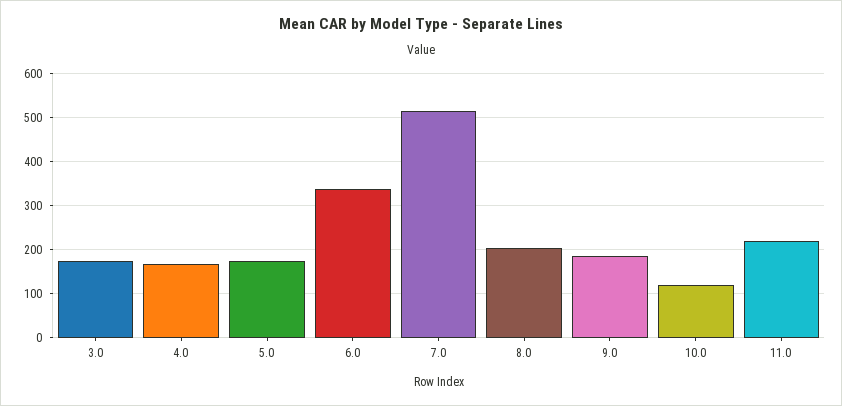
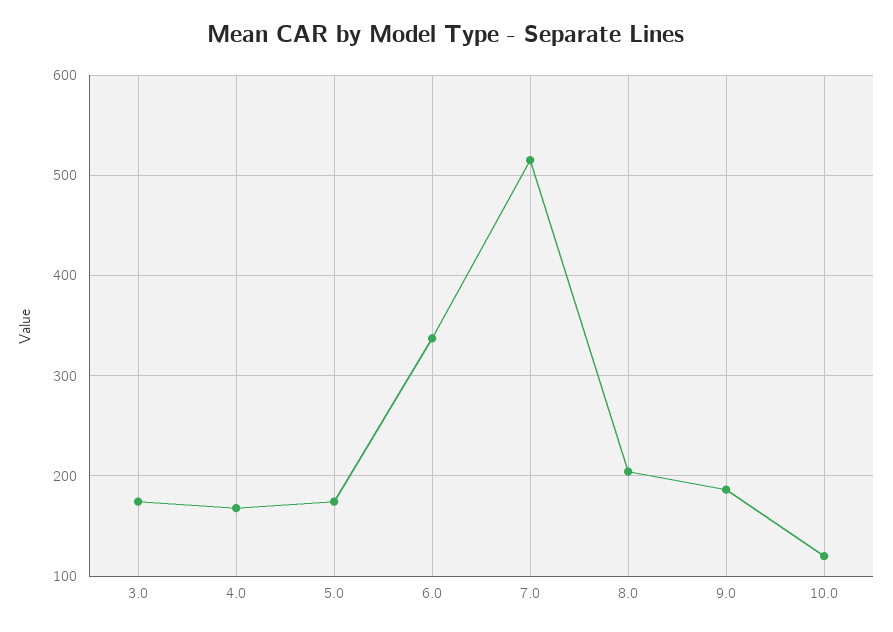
  {
    "3.0": 170,
    "4.0": 170,
    "5.0": 170,
    "6.0": 340,
    "7.0": 520,
    "8.0": 200,
    "9.0": 190,
-   "10.0": 120,
+   "10.0": 120
-   "11.0": 220
  }

